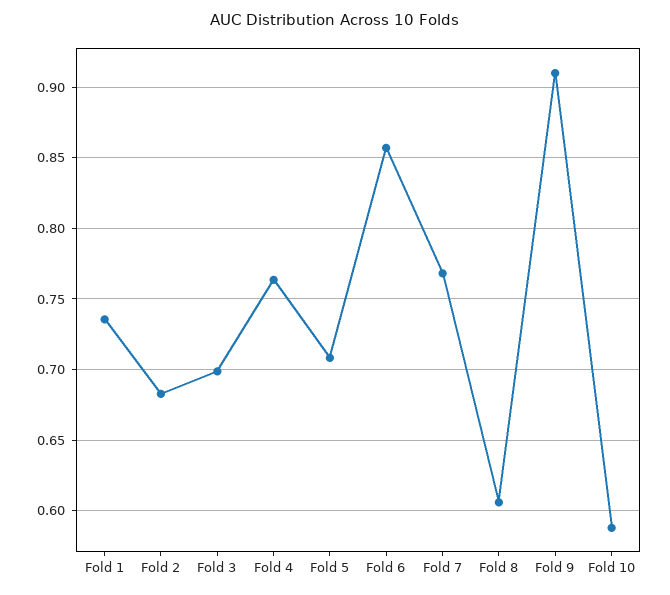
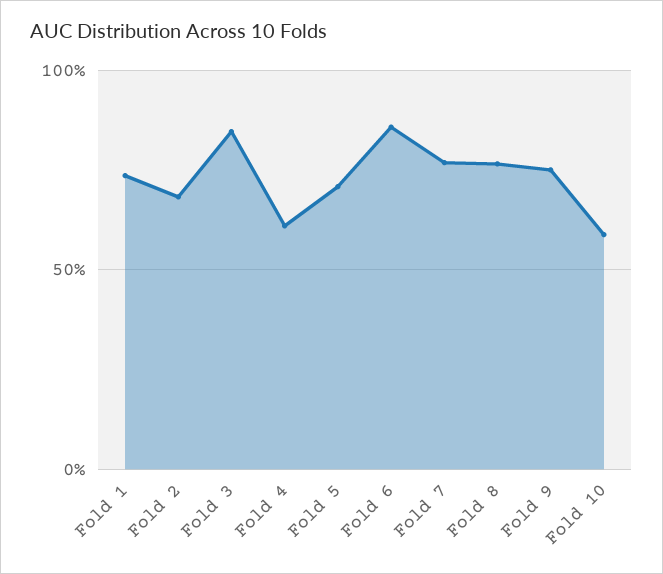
  {
    "Fold 1": 0.735,
    "Fold 2": 0.685,
-   "Fold 3": 0.7,
+   "Fold 3": 0.85,
-   "Fold 4": 0.765,
+   "Fold 4": 0.6,
    "Fold 5": 0.71,
    "Fold 6": 0.855,
    "Fold 7": 0.77,
-   "Fold 8": 0.605,
+   "Fold 8": 0.75,
-   "Fold 9": 0.91,
+   "Fold 9": 0.75,
    "Fold 10": 0.59
  }

